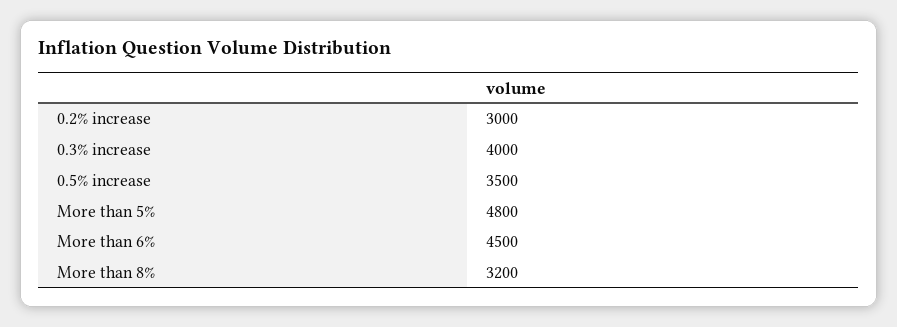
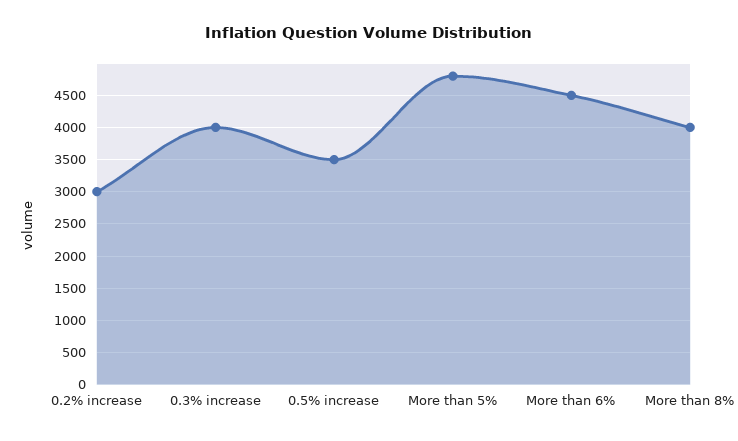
  {
    "0.2% increase": 3000,
    "0.3% increase": 4000,
    "0.5% increase": 3500,
    "More than 5%": 4800,
    "More than 6%": 4500,
-   "More than 8%": 3200
+   "More than 8%": 4000
  }

